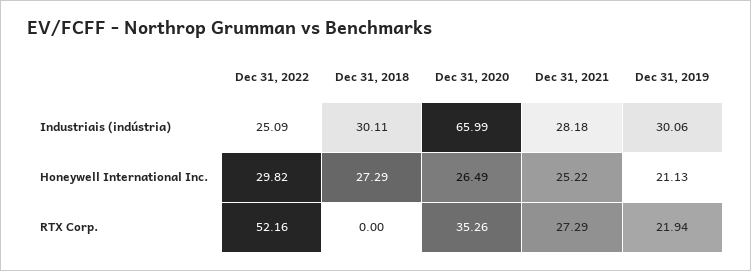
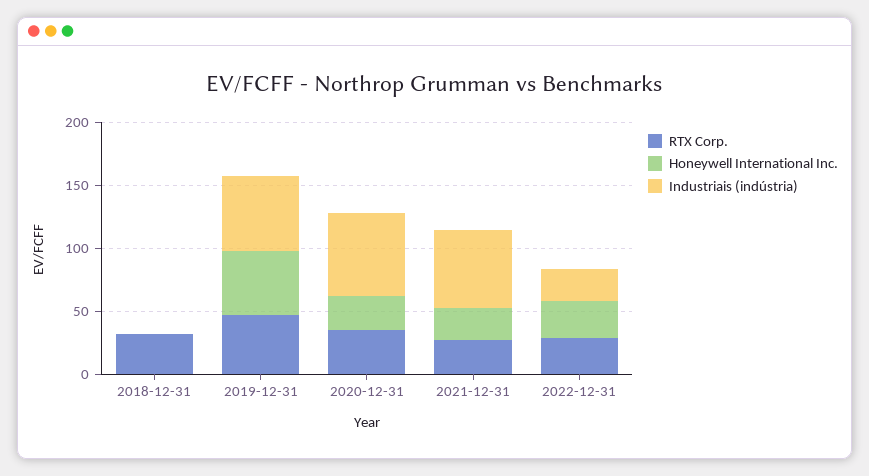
  {
    "Industriais (indústria)": {
      "Dec 31, 2022": 25.09,
-     "Dec 31, 2018": 30.11,
+     "Dec 31, 2018": 0,
      "Dec 31, 2020": 65.99,
-     "Dec 31, 2021": 28.18,
+     "Dec 31, 2021": 60,
-     "Dec 31, 2019": 30.06
+     "Dec 31, 2019": 60
    },
    "Honeywell International Inc.": {
      "Dec 31, 2022": 29.82,
-     "Dec 31, 2018": 27.29,
+     "Dec 31, 2018": 0,
      "Dec 31, 2020": 26.49,
      "Dec 31, 2021": 25.22,
-     "Dec 31, 2019": 21.13
+     "Dec 31, 2019": 50
    },
    "RTX Corp.": {
-     "Dec 31, 2022": 52.16,
+     "Dec 31, 2022": 30,
-     "Dec 31, 2018": 0,
+     "Dec 31, 2018": 30,
      "Dec 31, 2020": 35.26,
      "Dec 31, 2021": 27.29,
-     "Dec 31, 2019": 21.94
+     "Dec 31, 2019": 50
    }
  }

